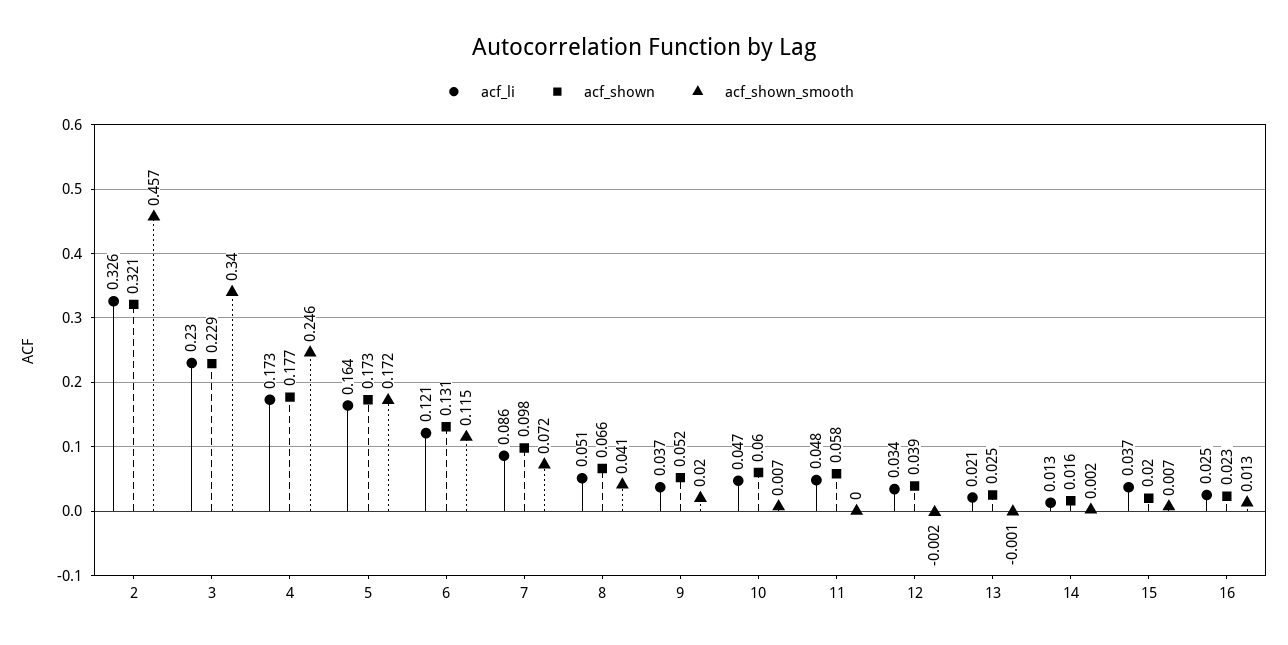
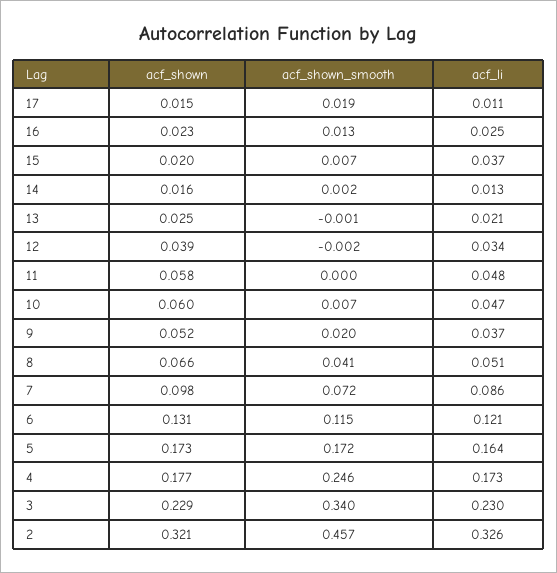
  {
    "acf_li": {
      "2": 0.326,
      "3": 0.23,
      "4": 0.173,
      "5": 0.164,
      "6": 0.121,
      "7": 0.086,
      "8": 0.051,
      "9": 0.037,
      "10": 0.047,
      "11": 0.048,
      "12": 0.034,
      "13": 0.021,
      "14": 0.013,
      "15": 0.037,
-     "16": 0.025
+     "16": 0.025,
+     "17": 0.011
    },
    "acf_shown": {
      "2": 0.321,
      "3": 0.229,
      "4": 0.177,
      "5": 0.173,
      "6": 0.131,
      "7": 0.098,
      "8": 0.066,
      "9": 0.052,
      "10": 0.06,
      "11": 0.058,
      "12": 0.039,
      "13": 0.025,
      "14": 0.016,
      "15": 0.02,
-     "16": 0.023
+     "16": 0.023,
+     "17": 0.015
    },
    "acf_shown_smooth": {
      "2": 0.457,
      "3": 0.34,
      "4": 0.246,
      "5": 0.172,
      "6": 0.115,
      "7": 0.072,
      "8": 0.041,
      "9": 0.02,
      "10": 0.007,
      "11": 0,
      "12": -0.002,
      "13": -0.001,
      "14": 0.002,
      "15": 0.007,
-     "16": 0.013
+     "16": 0.013,
+     "17": 0.019
    }
  }

